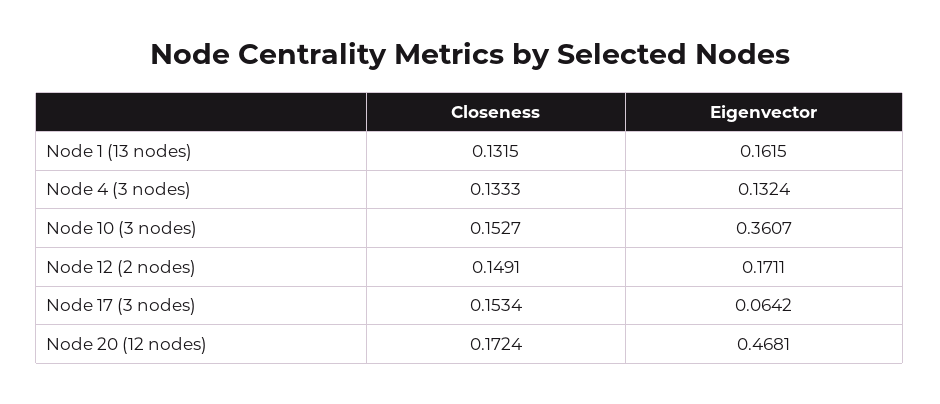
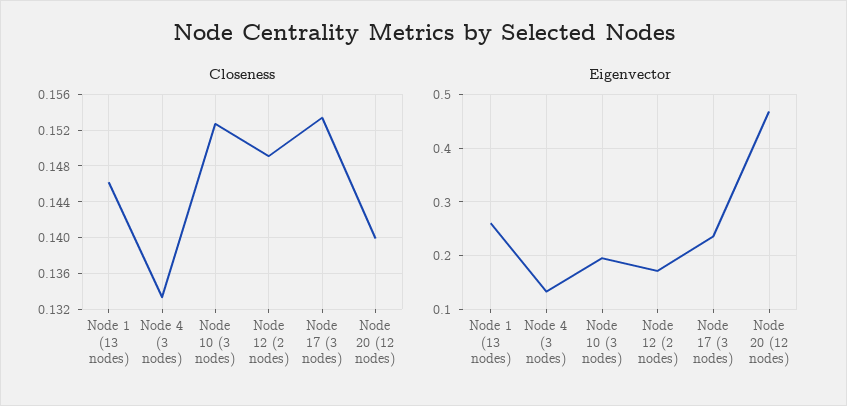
  {
    "Closeness": {
-     "Node 1 (13 nodes)": 0.1315,
+     "Node 1 (13 nodes)": 0.146,
      "Node 4 (3 nodes)": 0.1333,
      "Node 10 (3 nodes)": 0.1527,
      "Node 12 (2 nodes)": 0.1491,
      "Node 17 (3 nodes)": 0.1534,
-     "Node 20 (12 nodes)": 0.1724
+     "Node 20 (12 nodes)": 0.14
    },
    "Eigenvector": {
-     "Node 1 (13 nodes)": 0.1615,
+     "Node 1 (13 nodes)": 0.26,
      "Node 4 (3 nodes)": 0.1324,
-     "Node 10 (3 nodes)": 0.3607,
+     "Node 10 (3 nodes)": 0.2,
      "Node 12 (2 nodes)": 0.1711,
-     "Node 17 (3 nodes)": 0.0642,
+     "Node 17 (3 nodes)": 0.24,
      "Node 20 (12 nodes)": 0.4681
    }
  }

